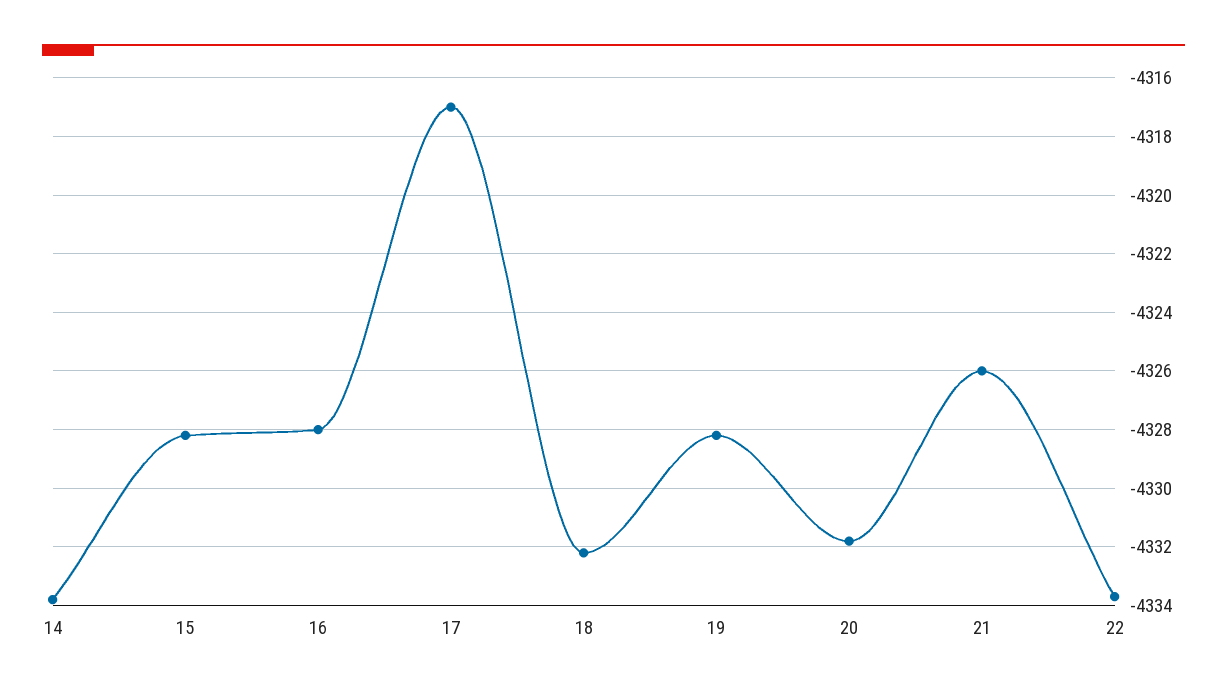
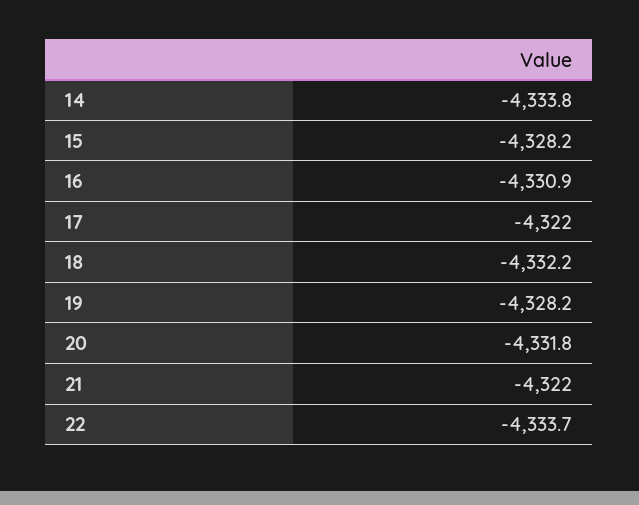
  {
    "14": -4333.8,
    "15": -4328.2,
-   "16": -4328,
+   "16": -4330.9,
-   "17": -4317,
+   "17": -4322,
    "18": -4332.2,
    "19": -4328.2,
    "20": -4331.8,
-   "21": -4326,
+   "21": -4322,
    "22": -4333.7
  }

